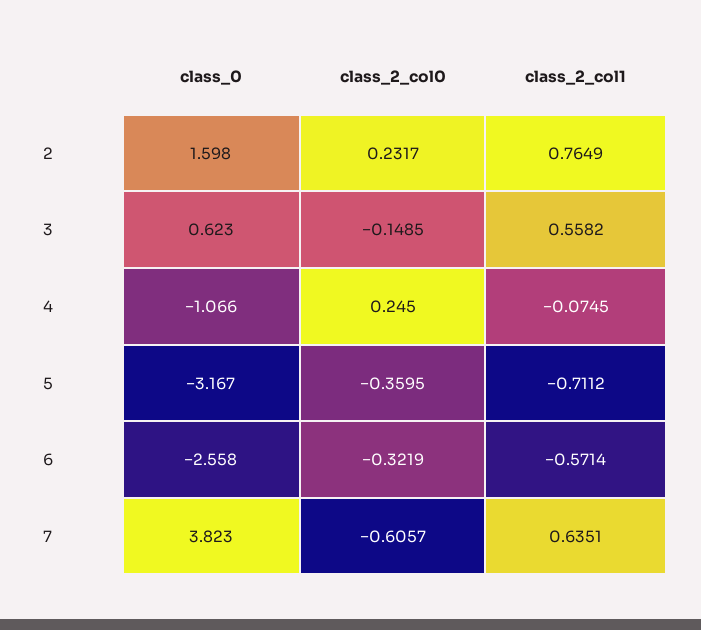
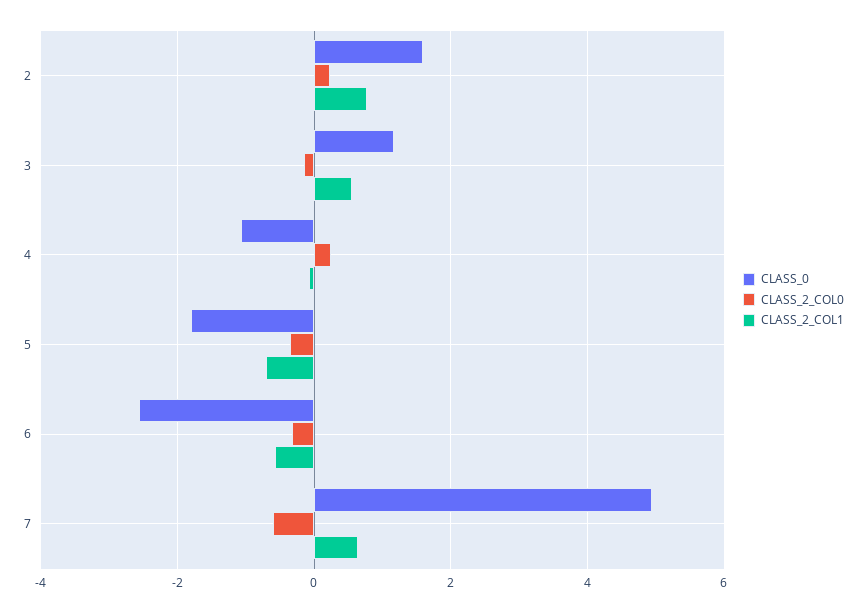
  {
    "class_0": {
      "2": 1.598,
-     "3": 0.623,
+     "3": 1.2,
      "4": -1.066,
-     "5": -3.167,
+     "5": -1.8,
      "6": -2.558,
-     "7": 3.823
+     "7": 5
    },
    "class_2_col0": {
      "2": 0.2317,
      "3": -0.1485,
      "4": 0.245,
      "5": -0.3595,
      "6": -0.3219,
      "7": -0.6057
    },
    "class_2_col1": {
      "2": 0.7649,
      "3": 0.5582,
      "4": -0.0745,
      "5": -0.7112,
      "6": -0.5714,
      "7": 0.6351
    }
  }

